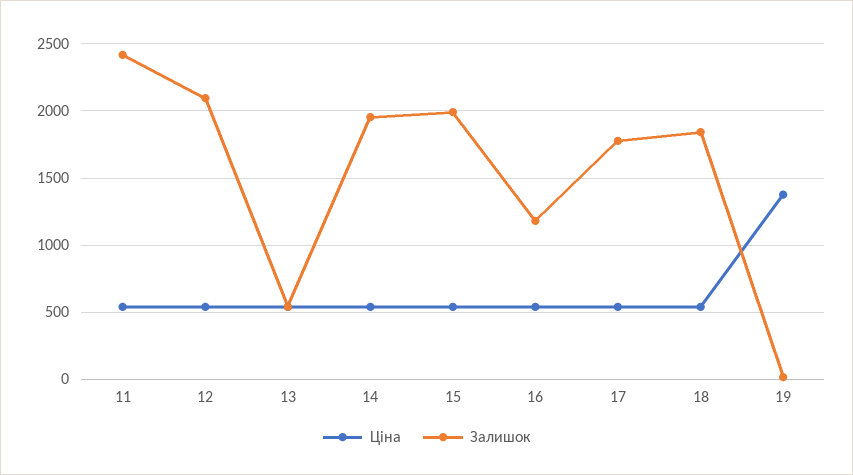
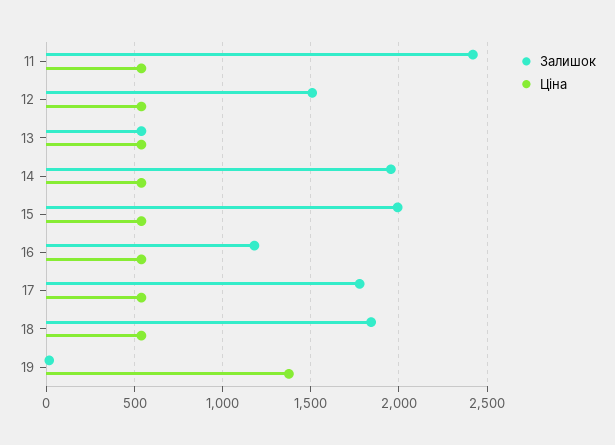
  {
    "Ціна": {
      "11": 550,
      "12": 550,
      "13": 550,
      "14": 550,
      "15": 550,
      "16": 550,
      "17": 550,
      "18": 550,
      "19": 1400
    },
    "Залишок": {
      "11": 2400,
-     "12": 2100,
+     "12": 1500,
      "13": 550,
      "14": 1950,
      "15": 2000,
      "16": 1200,
      "17": 1800,
      "18": 1850,
      "19": 0
    }
  }

